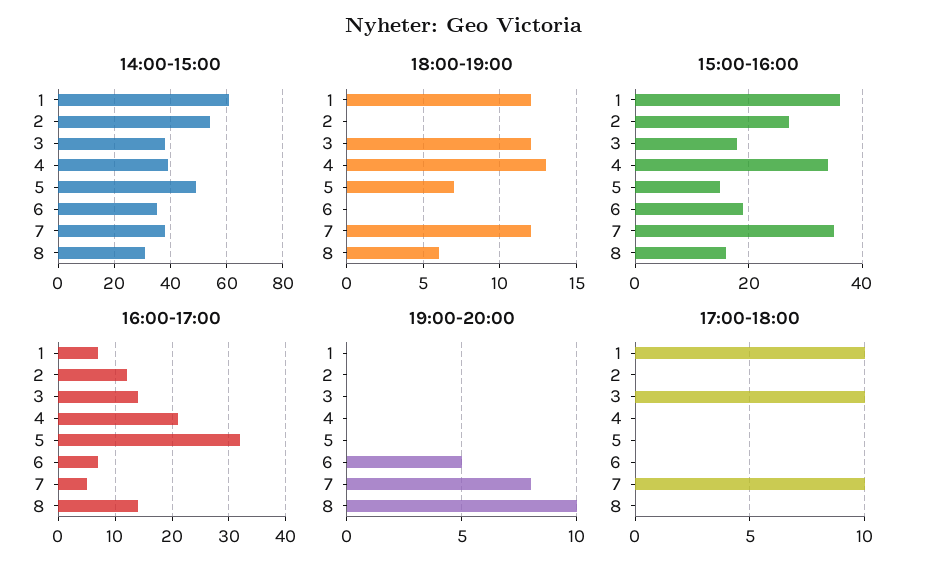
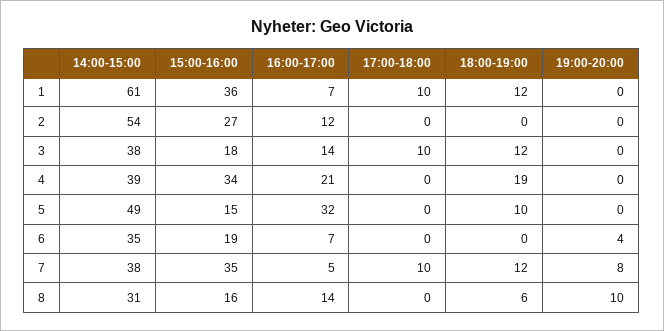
  {
    "14:00-15:00": {
      "1": 61,
      "2": 54,
      "3": 38,
      "4": 39,
      "5": 49,
      "6": 35,
      "7": 38,
      "8": 31
    },
    "18:00-19:00": {
      "1": 12,
      "2": 0,
      "3": 12,
-     "4": 13,
+     "4": 19,
-     "5": 7,
+     "5": 10,
      "6": 0,
      "7": 12,
      "8": 6
    },
    "15:00-16:00": {
      "1": 36,
      "2": 27,
      "3": 18,
      "4": 34,
      "5": 15,
      "6": 19,
      "7": 35,
      "8": 16
    },
    "16:00-17:00": {
      "1": 7,
      "2": 12,
      "3": 14,
      "4": 21,
      "5": 32,
      "6": 7,
      "7": 5,
      "8": 14
    },
    "19:00-20:00": {
      "1": 0,
      "2": 0,
      "3": 0,
      "4": 0,
      "5": 0,
-     "6": 5,
+     "6": 4,
      "7": 8,
      "8": 10
    },
    "17:00-18:00": {
      "1": 10,
      "2": 0,
      "3": 10,
      "4": 0,
      "5": 0,
      "6": 0,
      "7": 10,
      "8": 0
    }
  }

